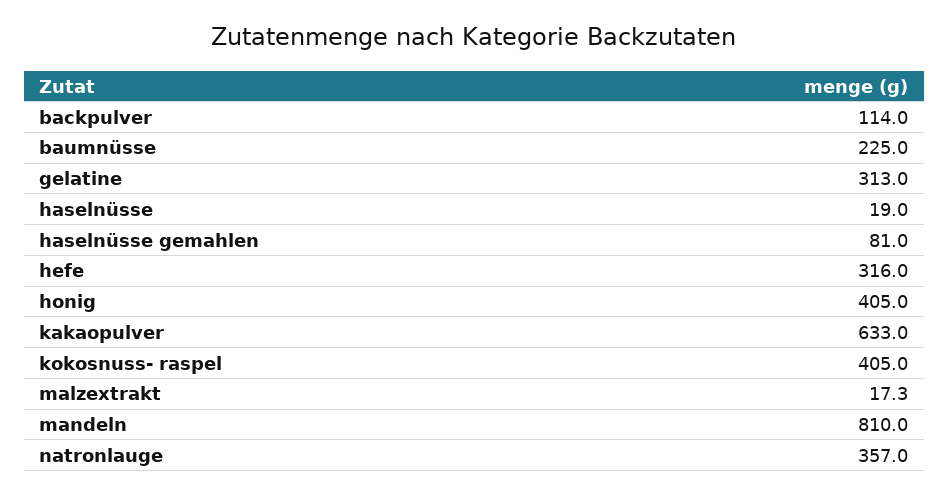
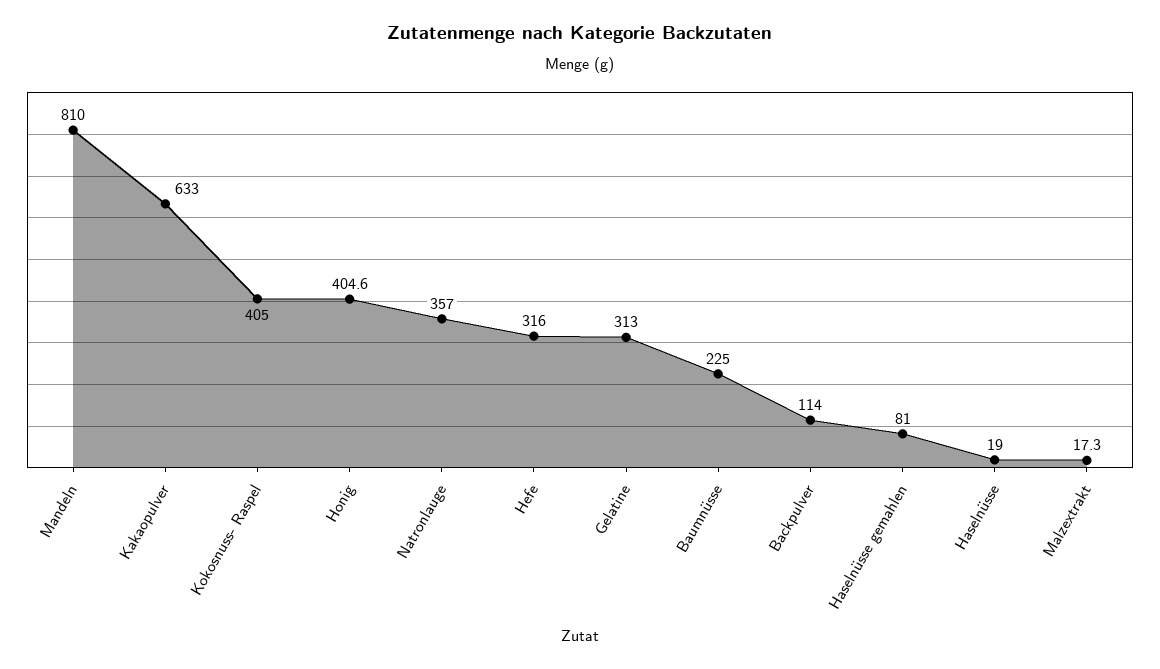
  {
    "backpulver": 114,
    "baumnüsse": 225,
    "gelatine": 313,
    "haselnüsse": 19,
    "haselnüsse gemahlen": 81,
    "hefe": 316,
-   "honig": 405,
+   "honig": 404.6,
    "kakaopulver": 633,
    "kokosnuss- raspel": 405,
    "malzextrakt": 17.3,
    "mandeln": 810,
    "natronlauge": 357
  }

